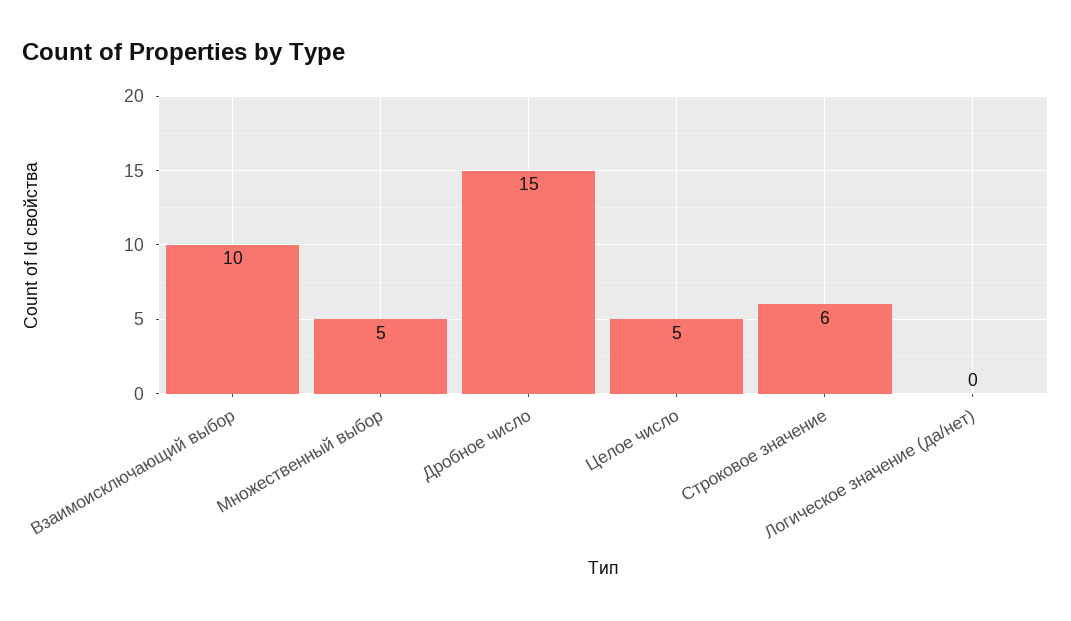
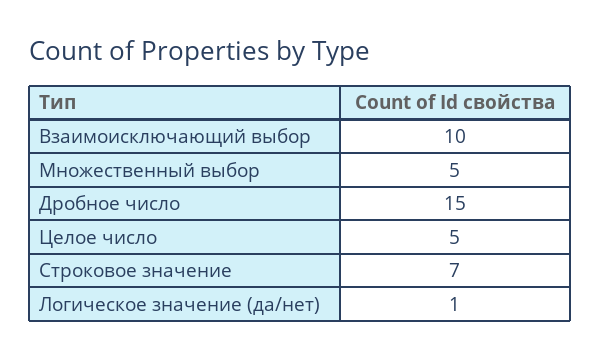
  {
    "Взаимоисключающий выбор": 10,
    "Множественный выбор": 5,
    "Дробное число": 15,
    "Целое число": 5,
-   "Строковое значение": 6,
+   "Строковое значение": 7,
-   "Логическое значение (да/нет)": 0
+   "Логическое значение (да/нет)": 1
  }

